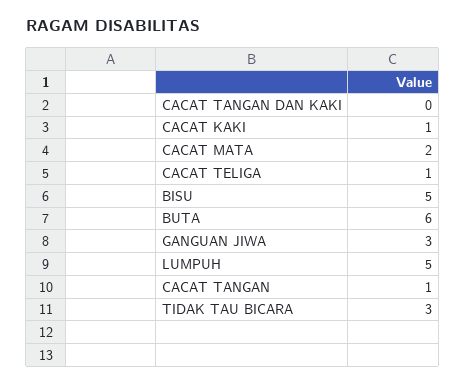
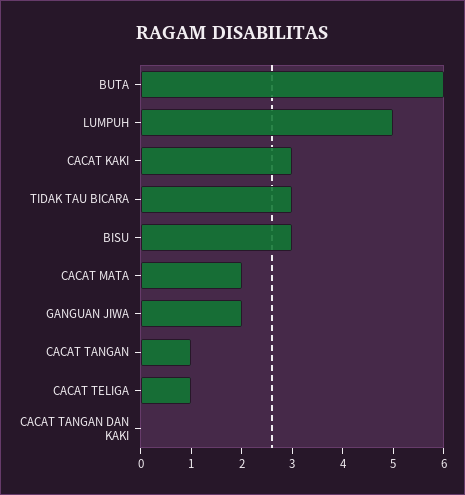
  {
    "CACAT TANGAN DAN KAKI": 0,
-   "CACAT KAKI": 1,
+   "CACAT KAKI": 3,
    "CACAT MATA": 2,
    "CACAT TELIGA": 1,
-   "BISU": 5,
+   "BISU": 3,
    "BUTA": 6,
-   "GANGUAN JIWA": 3,
+   "GANGUAN JIWA": 2,
    "LUMPUH": 5,
    "CACAT TANGAN": 1,
    "TIDAK TAU BICARA": 3
  }

